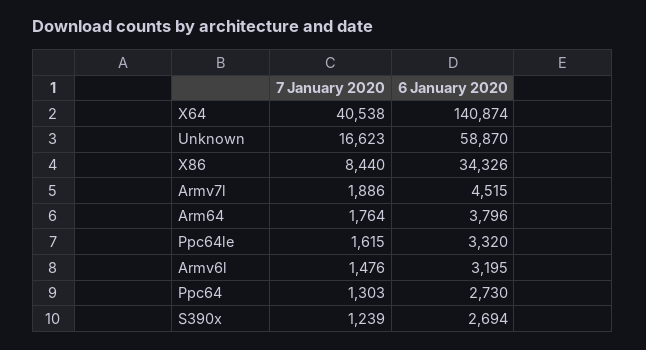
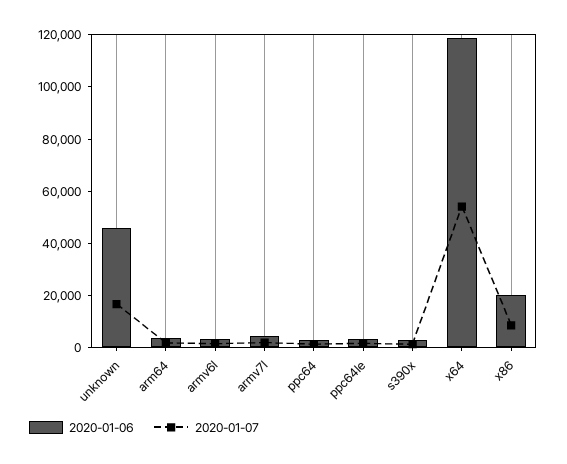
  {
    "7 January 2020": {
-     "X64": 40538,
+     "X64": 55000,
      "Unknown": 16623,
      "X86": 8440,
      "Armv7l": 1886,
      "Arm64": 1764,
      "Ppc64le": 1615,
      "Armv6l": 1476,
      "Ppc64": 1303,
      "S390x": 1239
    },
    "6 January 2020": {
-     "X64": 140874,
+     "X64": 120000,
-     "Unknown": 58870,
+     "Unknown": 45000,
-     "X86": 34326,
+     "X86": 20000,
      "Armv7l": 4515,
      "Arm64": 3796,
      "Ppc64le": 3320,
      "Armv6l": 3195,
      "Ppc64": 2730,
      "S390x": 2694
    }
  }

